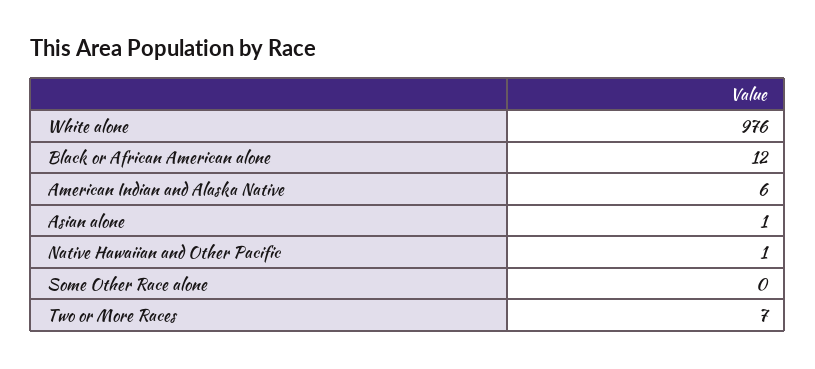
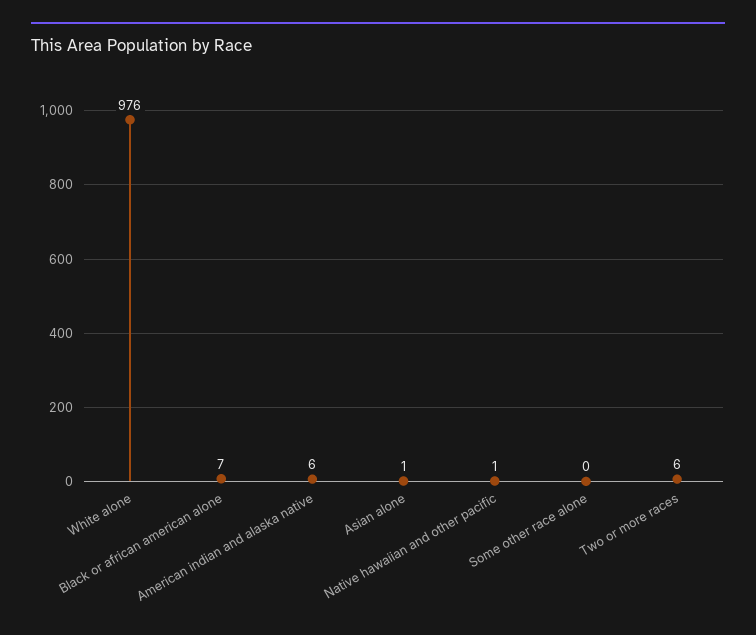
  {
    "White alone": 976,
-   "Black or African American alone": 12,
+   "Black or African American alone": 7,
    "American Indian and Alaska Native": 6,
    "Asian alone": 1,
    "Native Hawaiian and Other Pacific": 1,
    "Some Other Race alone": 0,
-   "Two or More Races": 7
+   "Two or More Races": 6
  }

